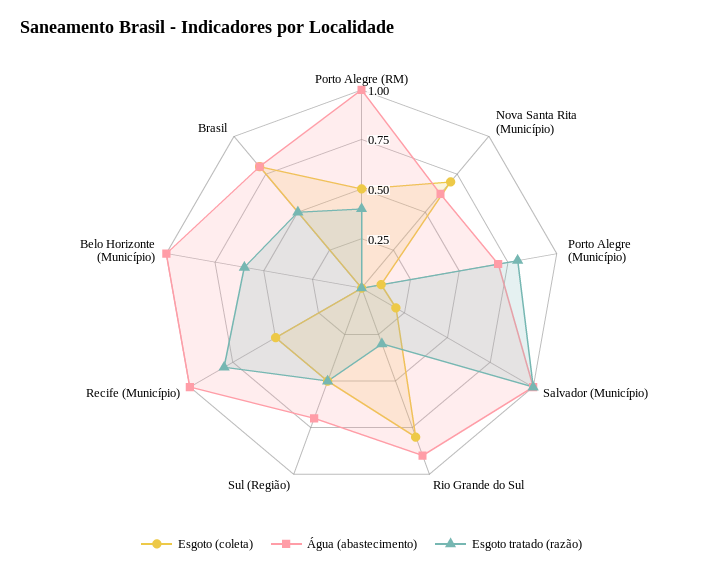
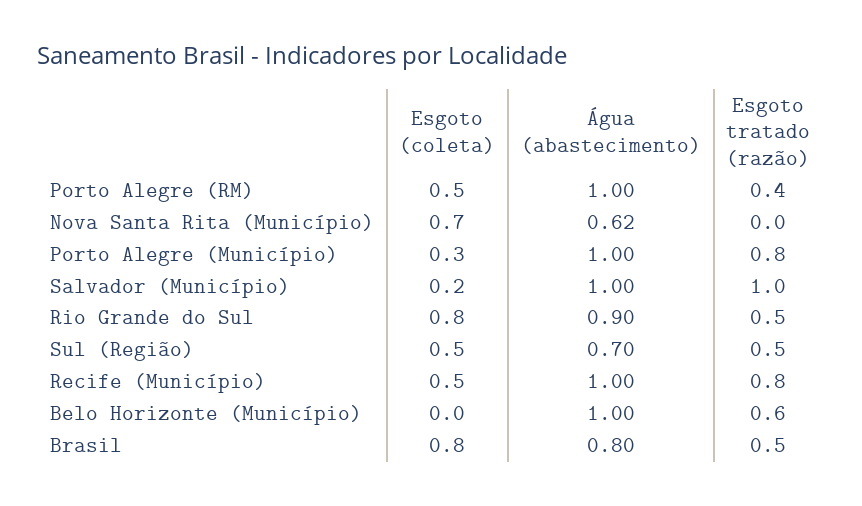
  {
    "Esgoto (coleta)": {
      "Porto Alegre (RM)": 0.5,
      "Nova Santa Rita (Município)": 0.7,
-     "Porto Alegre (Município)": 0.1,
+     "Porto Alegre (Município)": 0.3,
      "Salvador (Município)": 0.2,
      "Rio Grande do Sul": 0.8,
      "Sul (Região)": 0.5,
      "Recife (Município)": 0.5,
      "Belo Horizonte (Município)": 0,
      "Brasil": 0.8
    },
    "Água (abastecimento)": {
      "Porto Alegre (RM)": 1,
      "Nova Santa Rita (Município)": 0.62,
-     "Porto Alegre (Município)": 0.7,
+     "Porto Alegre (Município)": 1,
      "Salvador (Município)": 1,
      "Rio Grande do Sul": 0.9,
      "Sul (Região)": 0.7,
      "Recife (Município)": 1,
      "Belo Horizonte (Município)": 1,
      "Brasil": 0.8
    },
    "Esgoto tratado (razão)": {
      "Porto Alegre (RM)": 0.4,
      "Nova Santa Rita (Município)": 0,
      "Porto Alegre (Município)": 0.8,
      "Salvador (Município)": 1,
-     "Rio Grande do Sul": 0.3,
+     "Rio Grande do Sul": 0.5,
      "Sul (Região)": 0.5,
      "Recife (Município)": 0.8,
      "Belo Horizonte (Município)": 0.6,
      "Brasil": 0.5
    }
  }

